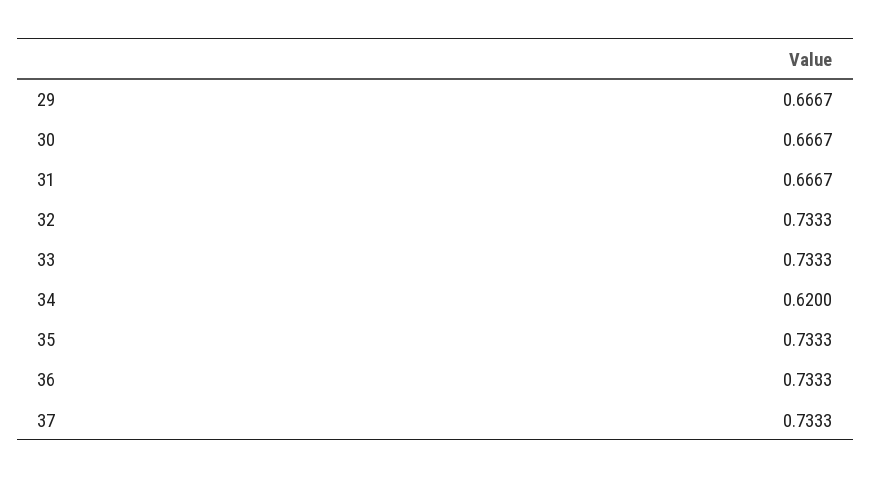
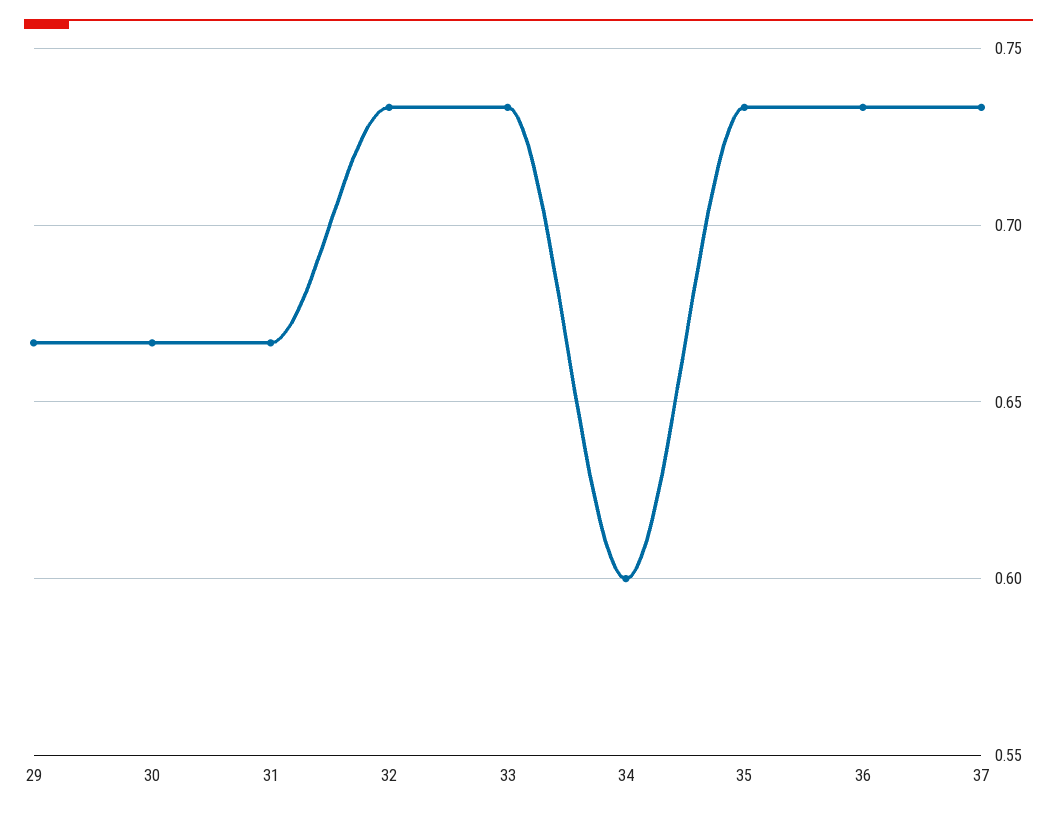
  {
    "29": 0.6667,
    "30": 0.6667,
    "31": 0.6667,
    "32": 0.7333,
    "33": 0.7333,
-   "34": 0.62,
+   "34": 0.6,
    "35": 0.7333,
    "36": 0.7333,
    "37": 0.7333
  }

